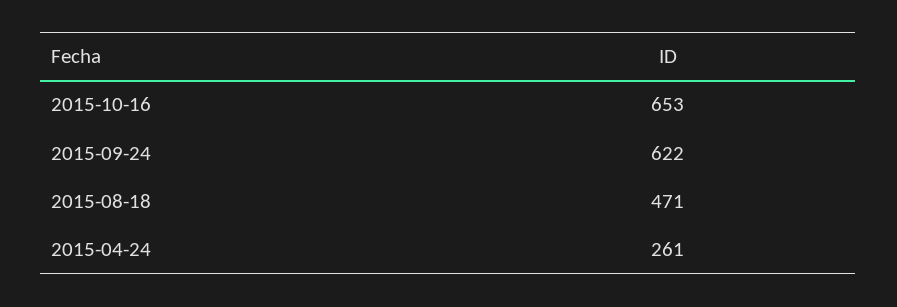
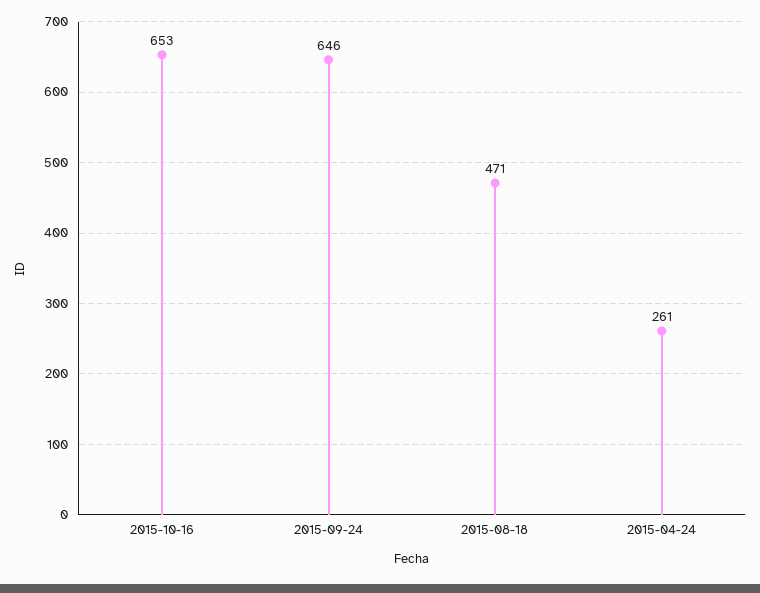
  {
    "2015-10-16": 653,
-   "2015-09-24": 622,
+   "2015-09-24": 646,
    "2015-08-18": 471,
    "2015-04-24": 261
  }

